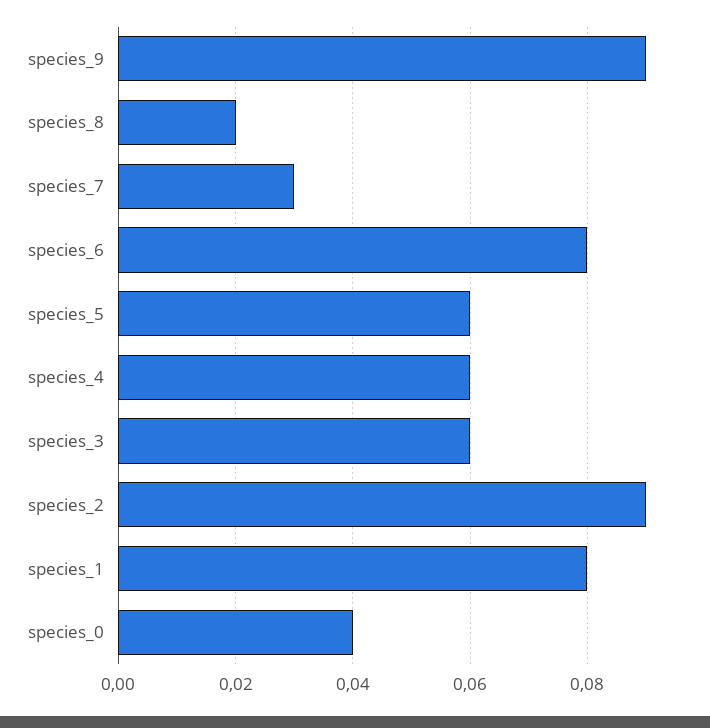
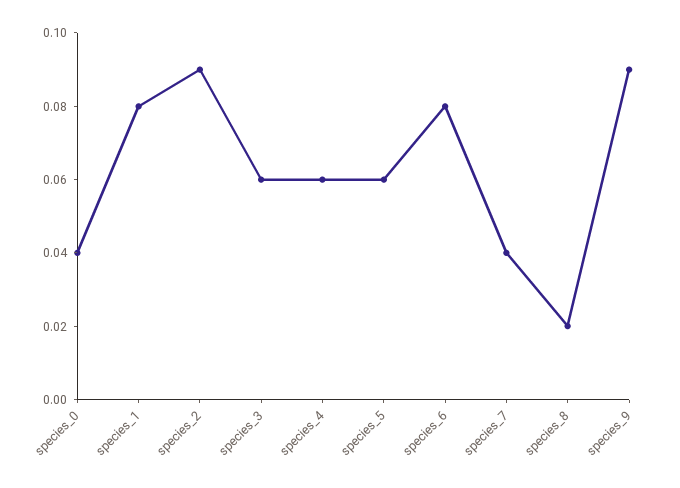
  {
    "species_9": 0.09,
    "species_8": 0.02,
-   "species_7": 0.03,
+   "species_7": 0.04,
    "species_6": 0.08,
    "species_5": 0.06,
    "species_4": 0.06,
    "species_3": 0.06,
    "species_2": 0.09,
    "species_1": 0.08,
    "species_0": 0.04
  }

